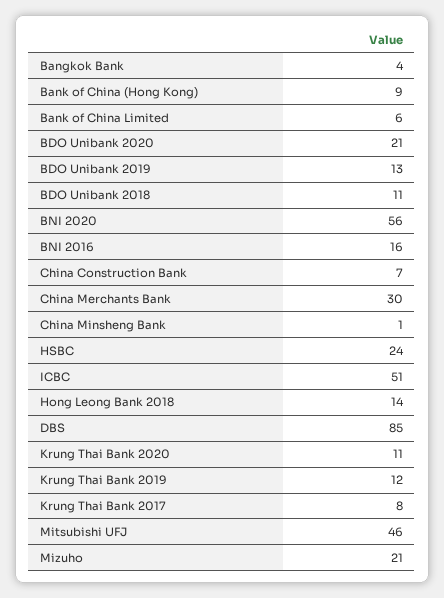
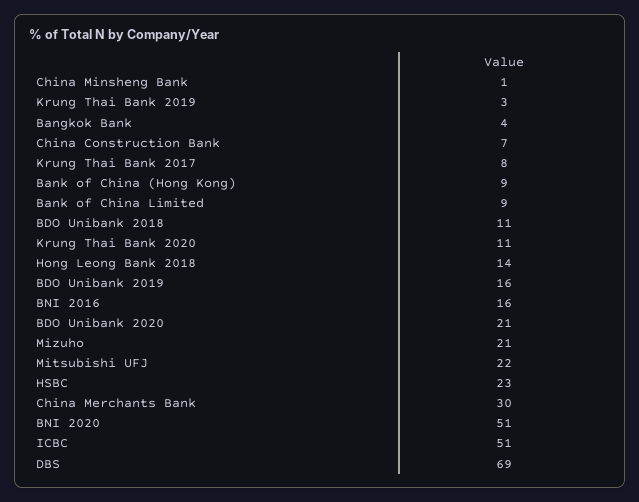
  {
    "Bangkok Bank": 4,
    "Bank of China (Hong Kong)": 9,
-   "Bank of China Limited": 6,
+   "Bank of China Limited": 9,
    "BDO Unibank 2020": 21,
-   "BDO Unibank 2019": 13,
+   "BDO Unibank 2019": 16,
    "BDO Unibank 2018": 11,
-   "BNI 2020": 56,
+   "BNI 2020": 51,
    "BNI 2016": 16,
    "China Construction Bank": 7,
    "China Merchants Bank": 30,
    "China Minsheng Bank": 1,
-   "HSBC": 24,
+   "HSBC": 23,
    "ICBC": 51,
    "Hong Leong Bank 2018": 14,
-   "DBS": 85,
+   "DBS": 69,
    "Krung Thai Bank 2020": 11,
-   "Krung Thai Bank 2019": 12,
+   "Krung Thai Bank 2019": 3,
    "Krung Thai Bank 2017": 8,
-   "Mitsubishi UFJ": 46,
+   "Mitsubishi UFJ": 22,
    "Mizuho": 21
  }

